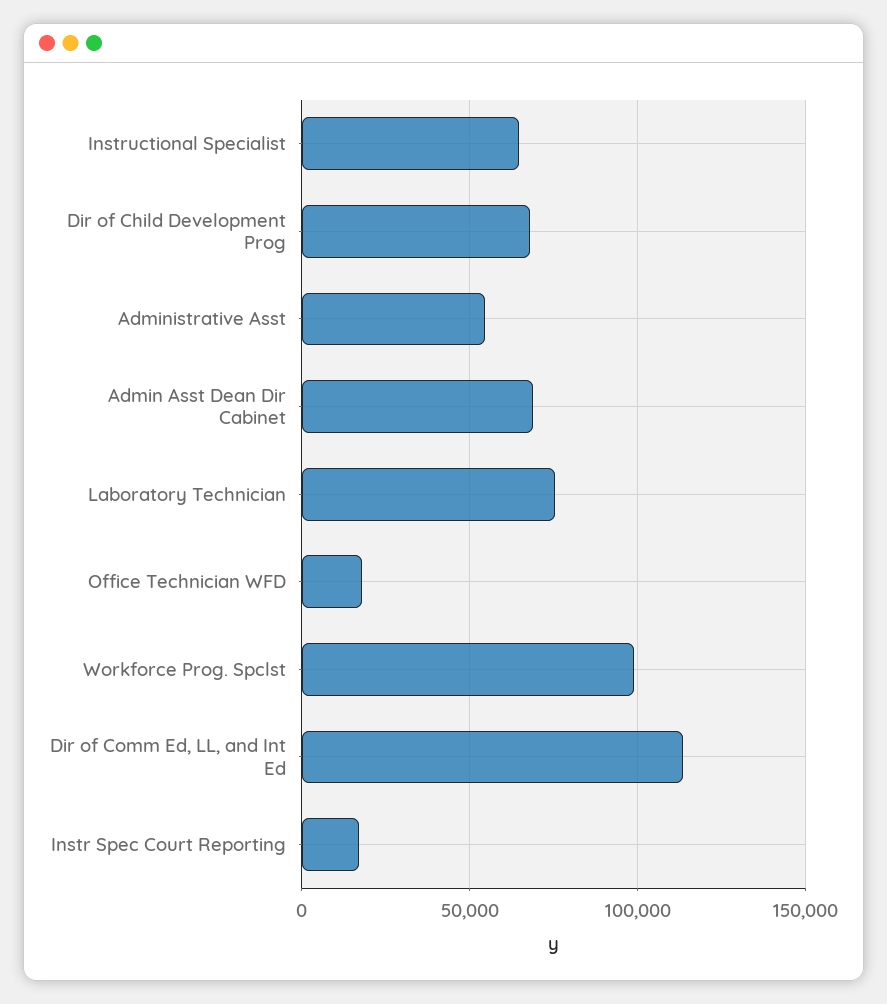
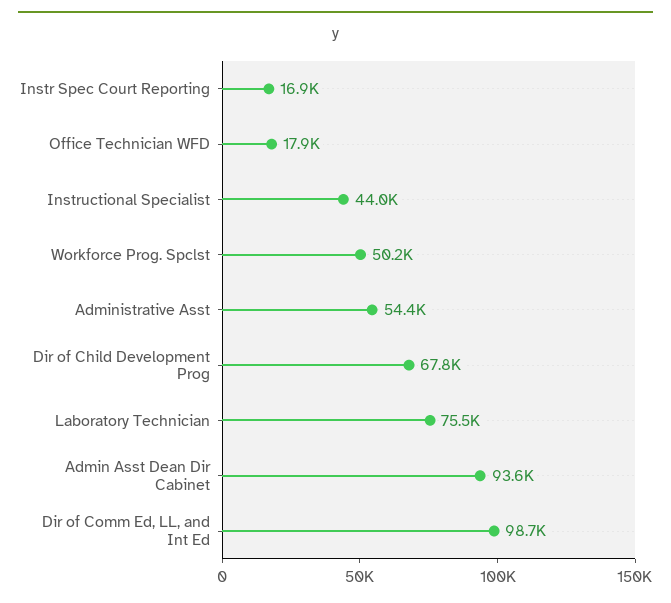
  {
-   "Instructional Specialist": 65000,
+   "Instructional Specialist": 44000,
    "Dir of Child Development Prog": 67800,
    "Administrative Asst": 54400,
-   "Admin Asst Dean Dir Cabinet": 70000,
+   "Admin Asst Dean Dir Cabinet": 93600,
    "Laboratory Technician": 75500,
    "Office Technician WFD": 17900,
-   "Workforce Prog. Spclst": 100000,
+   "Workforce Prog. Spclst": 50200,
-   "Dir of Comm Ed, LL, and Int Ed": 115000,
+   "Dir of Comm Ed, LL, and Int Ed": 98700,
    "Instr Spec Court Reporting": 16900
  }

